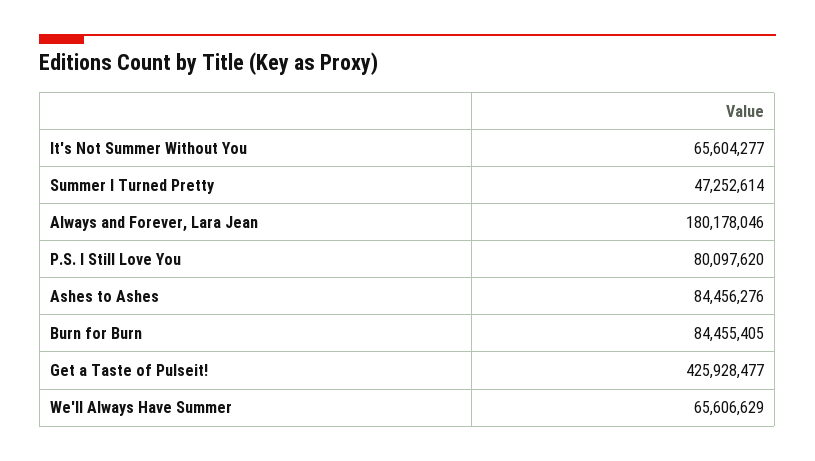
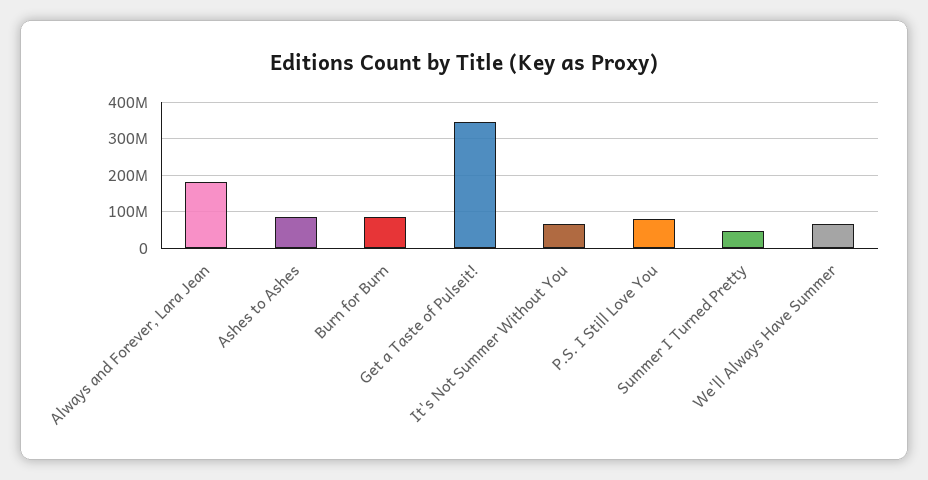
  {
    "It's Not Summer Without You": 65604277,
    "Summer I Turned Pretty": 47252614,
    "Always and Forever, Lara Jean": 180178046,
    "P.S. I Still Love You": 80097620,
    "Ashes to Ashes": 84456276,
    "Burn for Burn": 84455405,
-   "Get a Taste of Pulseit!": 425928477,
+   "Get a Taste of Pulseit!": 340000000,
    "We'll Always Have Summer": 65606629
  }

